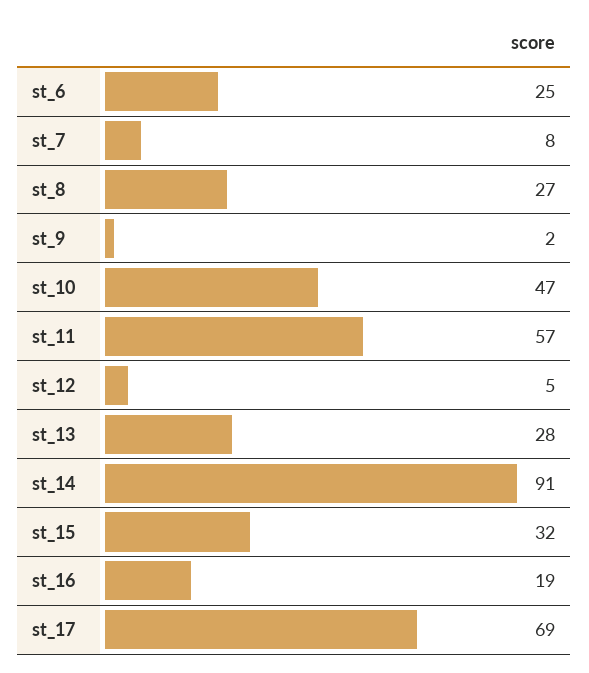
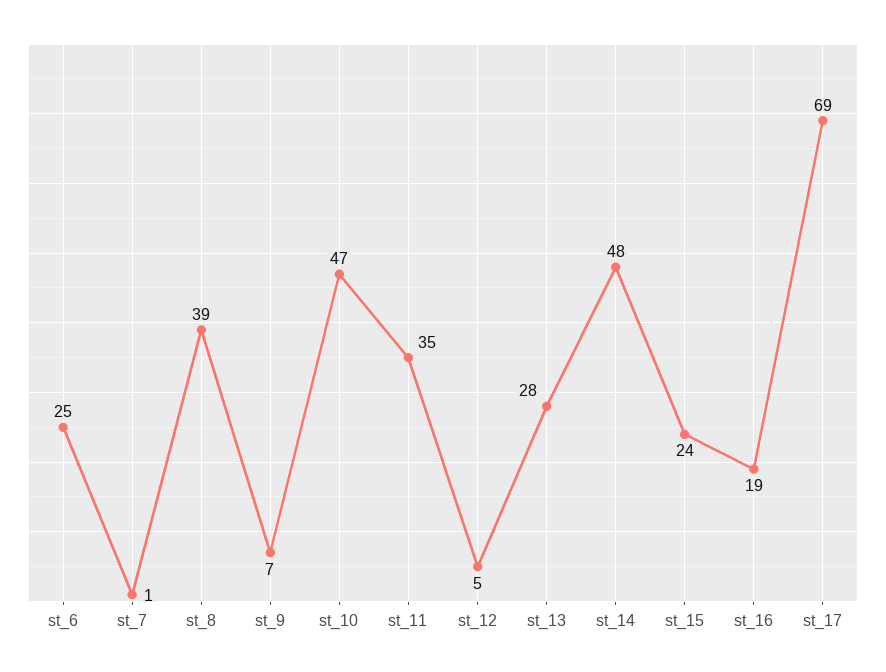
  {
    "st_6": 25,
-   "st_7": 8,
+   "st_7": 1,
-   "st_8": 27,
+   "st_8": 39,
-   "st_9": 2,
+   "st_9": 7,
    "st_10": 47,
-   "st_11": 57,
+   "st_11": 35,
    "st_12": 5,
    "st_13": 28,
-   "st_14": 91,
+   "st_14": 48,
-   "st_15": 32,
+   "st_15": 24,
    "st_16": 19,
    "st_17": 69
  }

